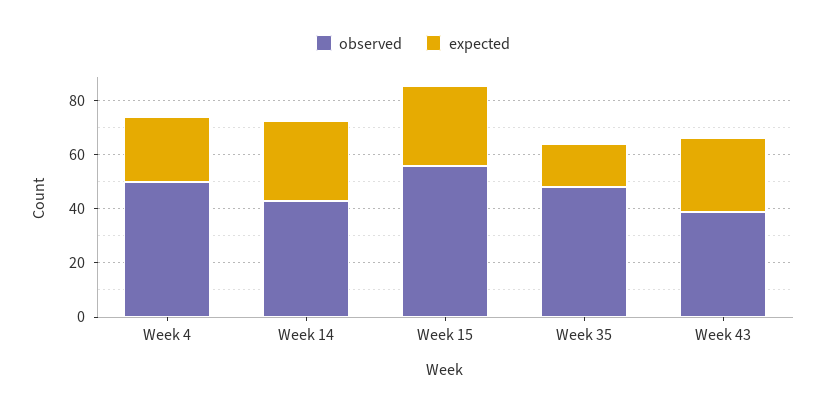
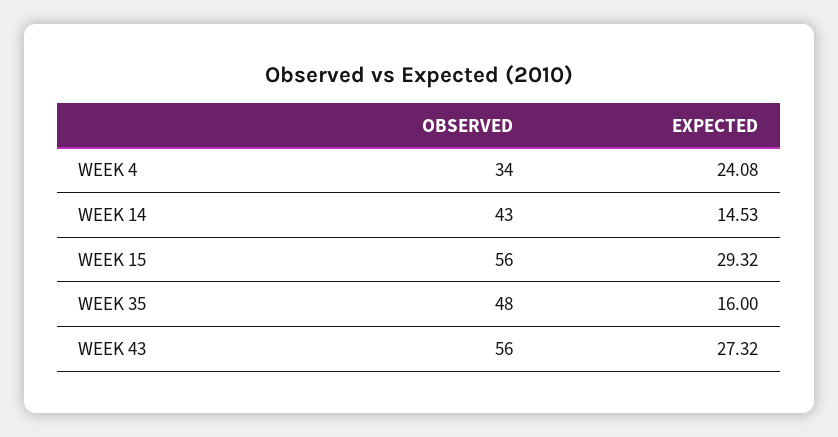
  {
    "observed": {
-     "Week 4": 50,
+     "Week 4": 34,
      "Week 14": 43,
      "Week 15": 56,
      "Week 35": 48,
-     "Week 43": 40
+     "Week 43": 56
    },
    "expected": {
      "Week 4": 24.08,
-     "Week 14": 30,
+     "Week 14": 14.53,
      "Week 15": 29.32,
      "Week 35": 16,
      "Week 43": 27.32
    }
  }

